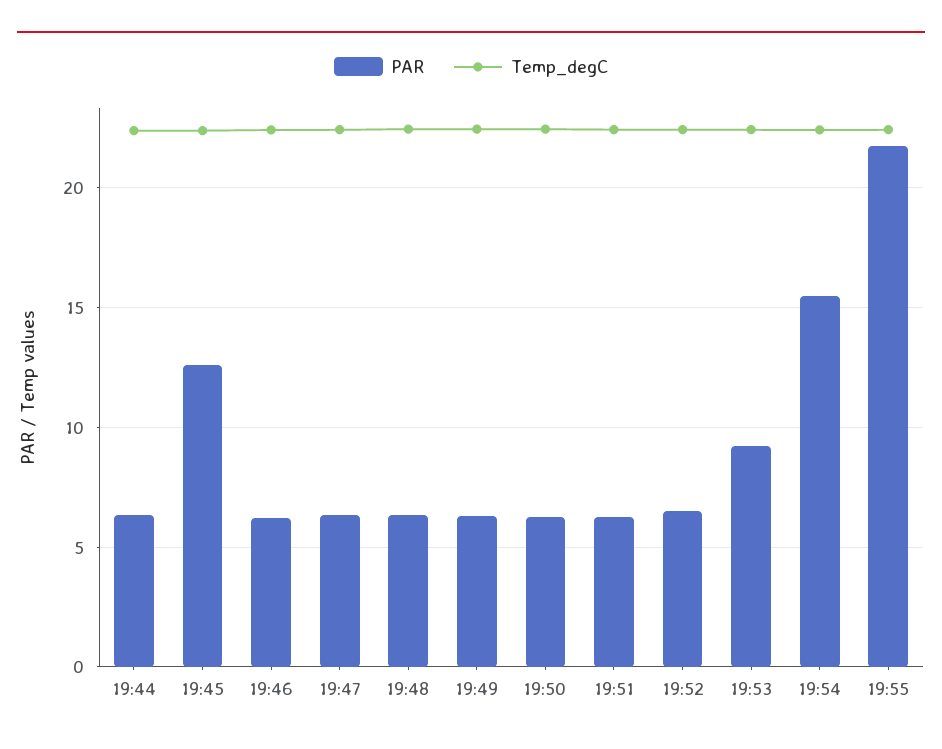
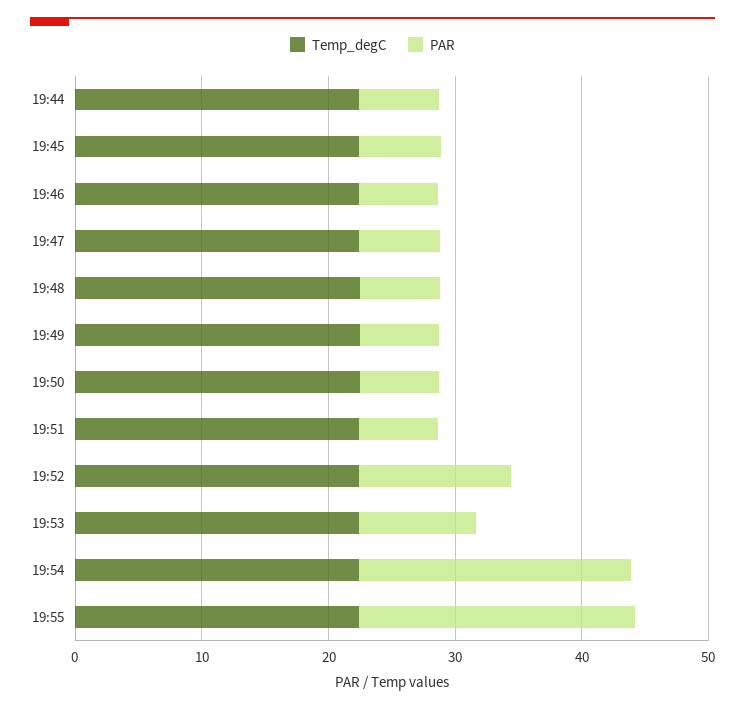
  {
    "PAR": {
      "19:44": 6.5,
-     "19:45": 12.5,
+     "19:45": 6,
      "19:46": 6,
      "19:47": 6.5,
      "19:48": 6.5,
      "19:49": 6.5,
      "19:50": 6.5,
      "19:51": 6,
-     "19:52": 6.5,
+     "19:52": 12,
      "19:53": 9,
-     "19:54": 15.5,
+     "19:54": 22,
      "19:55": 22
    },
    "Temp_degC": {
      "19:44": 22.5,
      "19:45": 22.5,
      "19:46": 22.5,
      "19:47": 22.5,
      "19:48": 22.5,
      "19:49": 22.5,
      "19:50": 22.5,
      "19:51": 22.5,
      "19:52": 22.5,
      "19:53": 22.5,
      "19:54": 22.5,
      "19:55": 22.5
    }
  }

